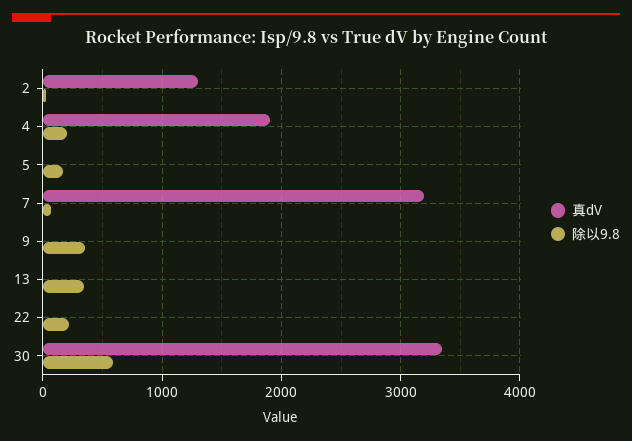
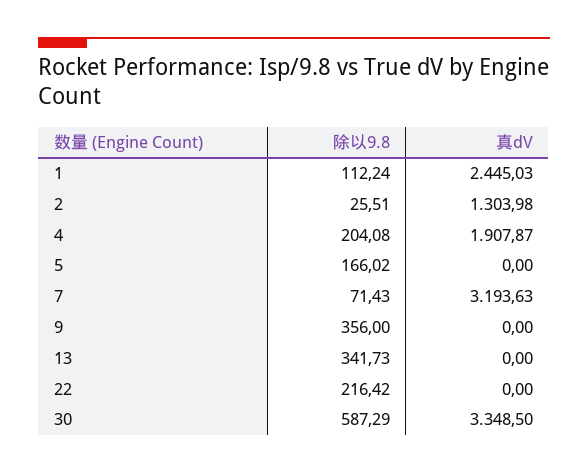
  {
    "真dV": {
      "2": 1303.98,
      "4": 1907.87,
      "5": 0,
      "7": 3193.63,
      "9": 0,
      "13": 0,
      "22": 0,
-     "30": 3348.5
+     "30": 3348.5,
+     "1": 2445.03
    },
    "除以9.8": {
      "2": 25.51,
      "4": 204.08,
      "5": 166.02,
      "7": 71.43,
      "9": 356,
      "13": 341.73,
      "22": 216.42,
-     "30": 587.29
+     "30": 587.29,
+     "1": 112.24
    }
  }

